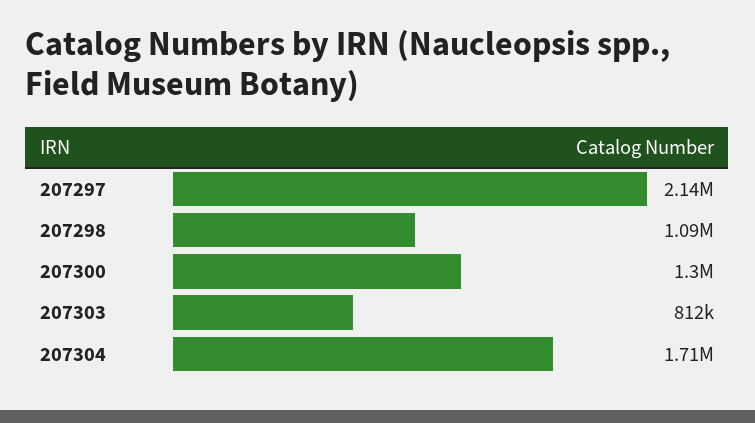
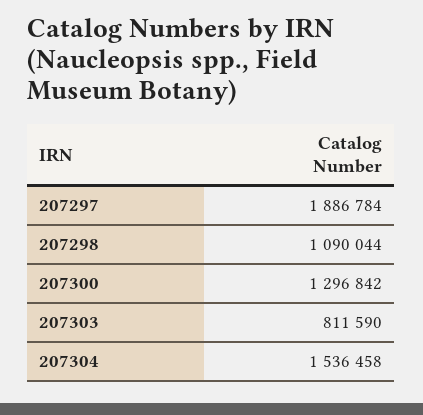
  {
-   "207297": 2140000,
+   "207297": 1886784,
    "207298": 1090044,
    "207300": 1296842,
    "207303": 811590,
-   "207304": 1710000
+   "207304": 1536458
  }

